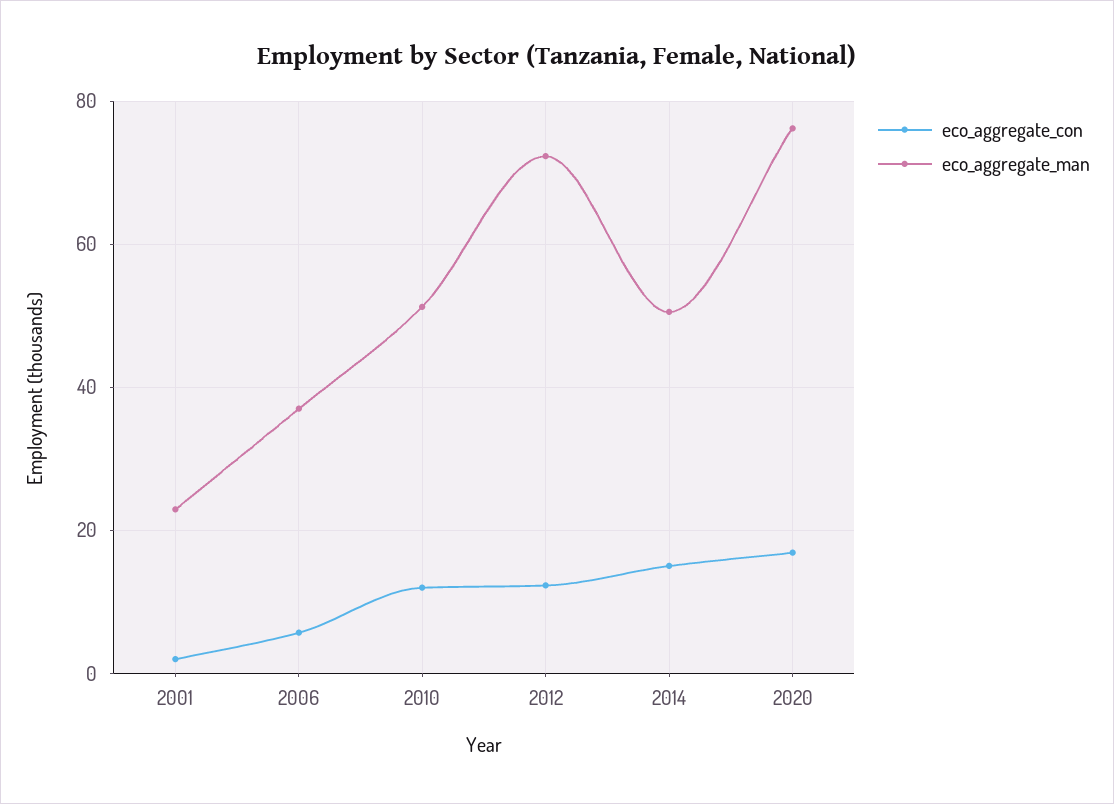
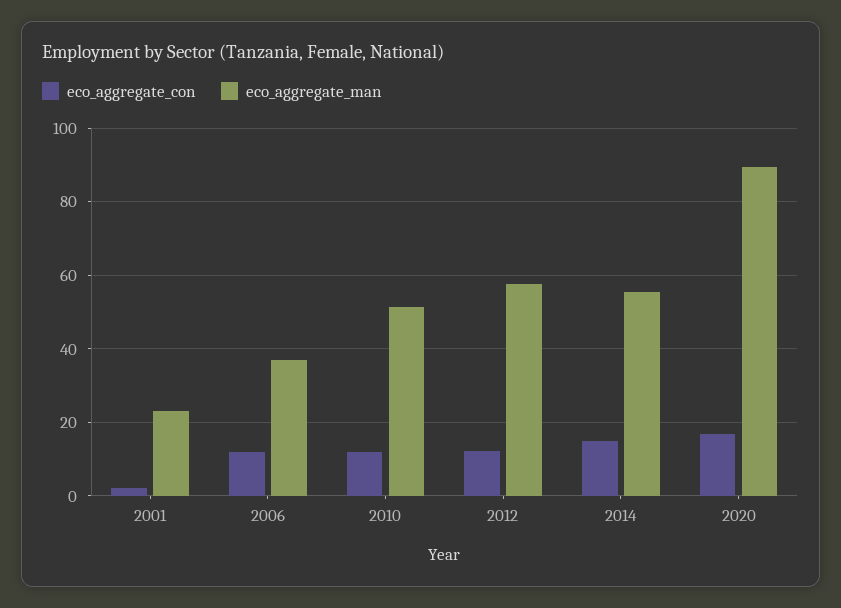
  {
    "eco_aggregate_con": {
      "2001": 2,
-     "2006": 6,
+     "2006": 12,
      "2010": 12,
      "2012": 12,
      "2014": 16,
      "2020": 16
    },
    "eco_aggregate_man": {
      "2001": 22,
      "2006": 38,
      "2010": 52,
-     "2012": 72,
+     "2012": 58,
-     "2014": 50,
+     "2014": 56,
-     "2020": 76
+     "2020": 90
    }
  }

